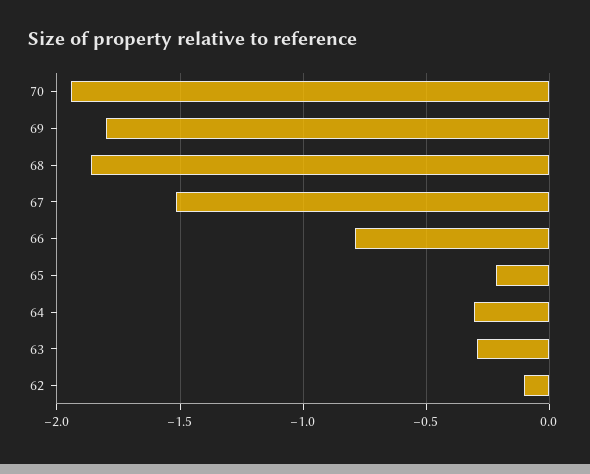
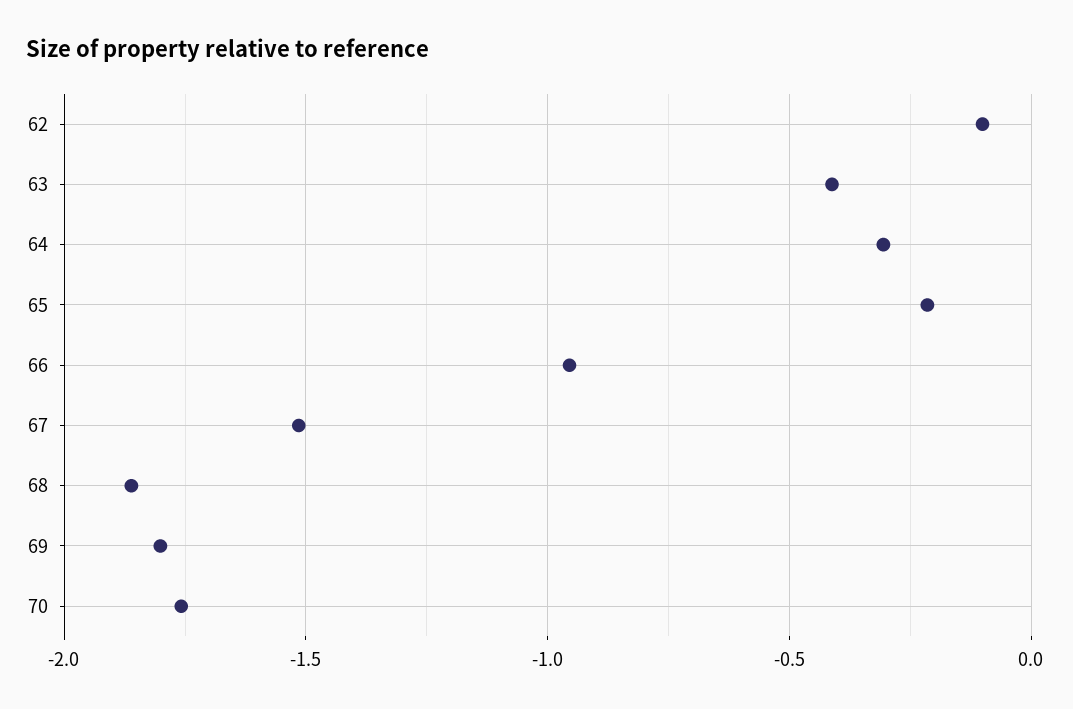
  {
-   "70": -1.95,
+   "70": -1.75,
    "69": -1.8,
    "68": -1.85,
    "67": -1.5,
-   "66": -0.8,
+   "66": -0.95,
    "65": -0.2,
    "64": -0.3,
-   "63": -0.3,
+   "63": -0.4,
    "62": -0.1
  }

